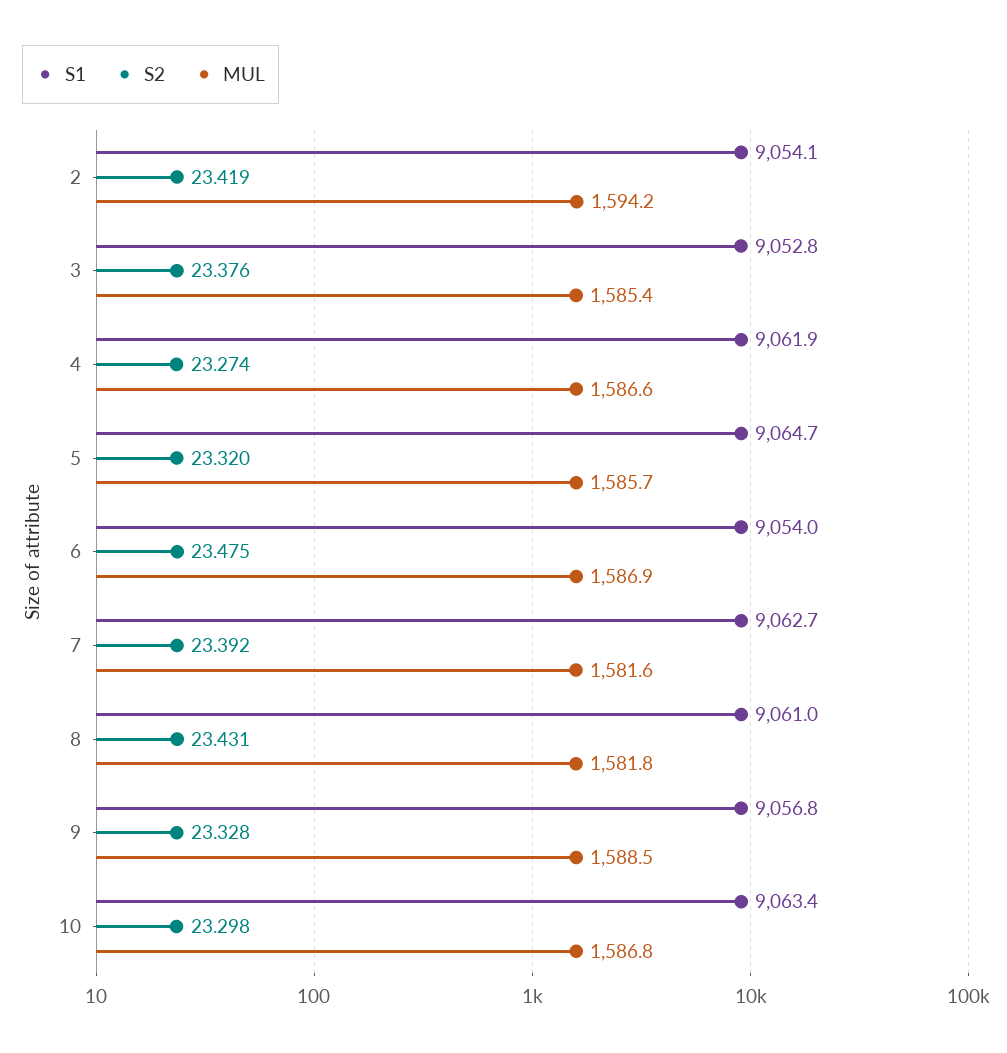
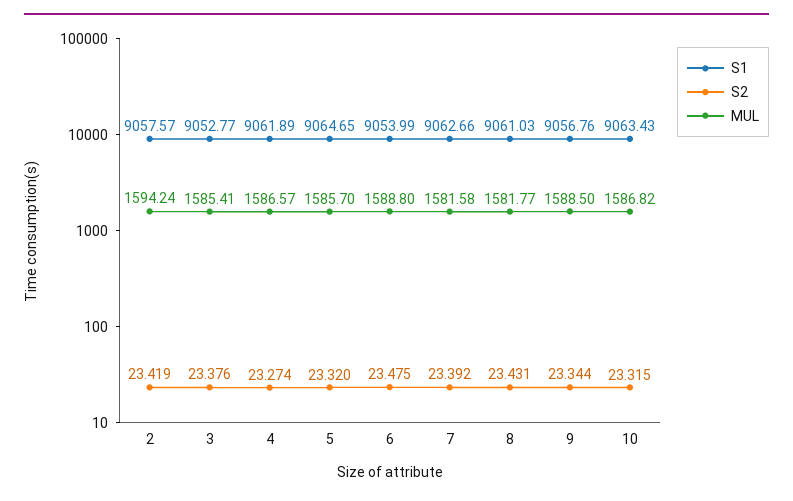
  {
    "S1": {
-     "2": 9054.1,
+     "2": 9057.57,
      "3": 9052.77,
      "4": 9061.89,
      "5": 9064.65,
      "6": 9053.99,
      "7": 9062.66,
      "8": 9061.03,
      "9": 9056.76,
      "10": 9063.43
    },
    "S2": {
      "2": 23.419,
      "3": 23.376,
      "4": 23.274,
      "5": 23.32,
      "6": 23.475,
      "7": 23.392,
      "8": 23.431,
-     "9": 23.328,
+     "9": 23.344,
-     "10": 23.298
+     "10": 23.315
    },
    "MUL": {
      "2": 1594.24,
      "3": 1585.41,
      "4": 1586.57,
      "5": 1585.7,
-     "6": 1586.9,
+     "6": 1588.8,
      "7": 1581.58,
      "8": 1581.77,
      "9": 1588.5,
      "10": 1586.82
    }
  }

